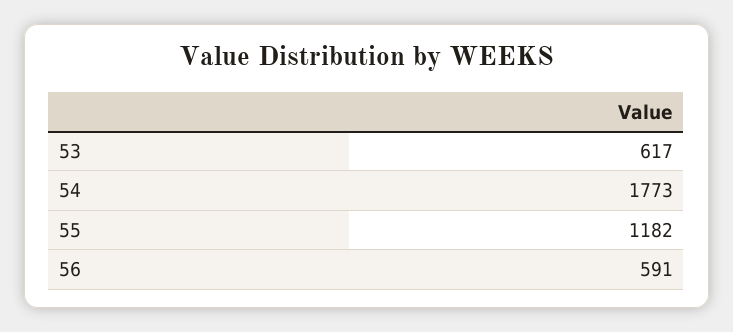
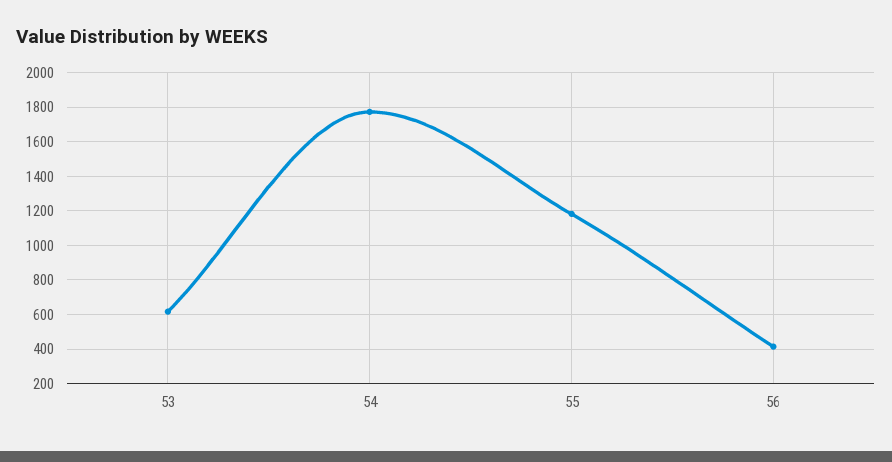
  {
    "53": 617,
    "54": 1773,
    "55": 1182,
-   "56": 591
+   "56": 400
  }

